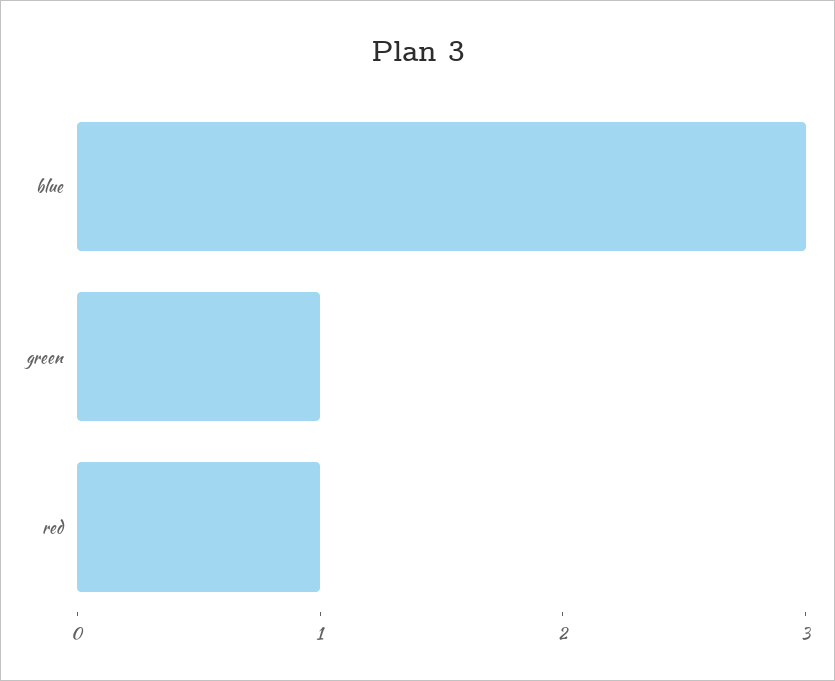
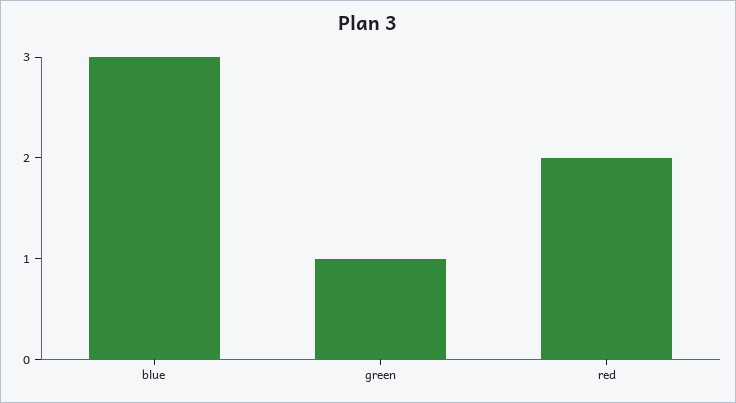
  {
    "blue": 3,
    "green": 1,
-   "red": 1
+   "red": 2
  }

